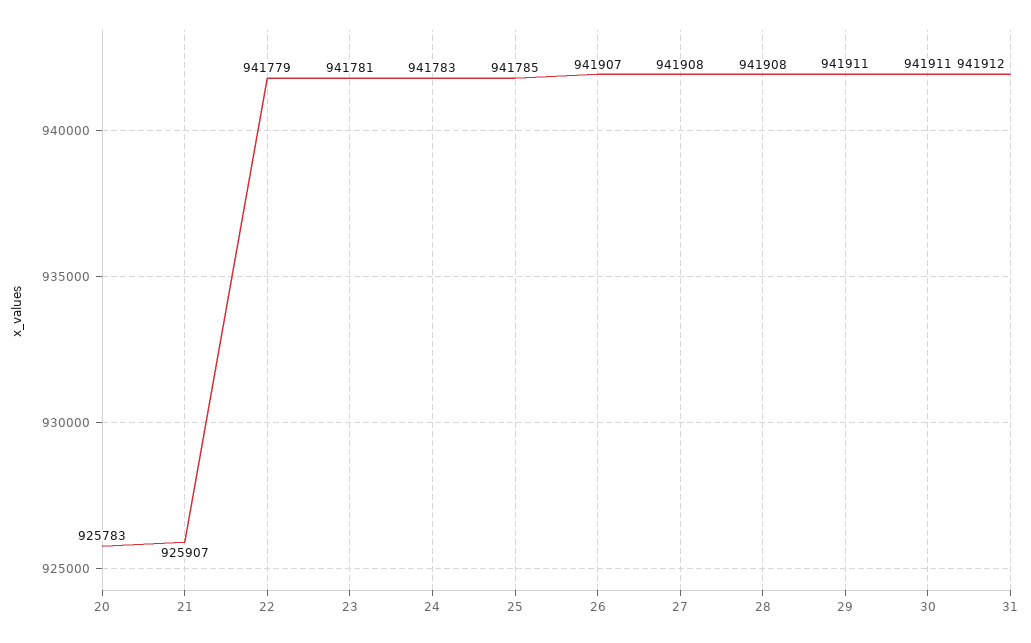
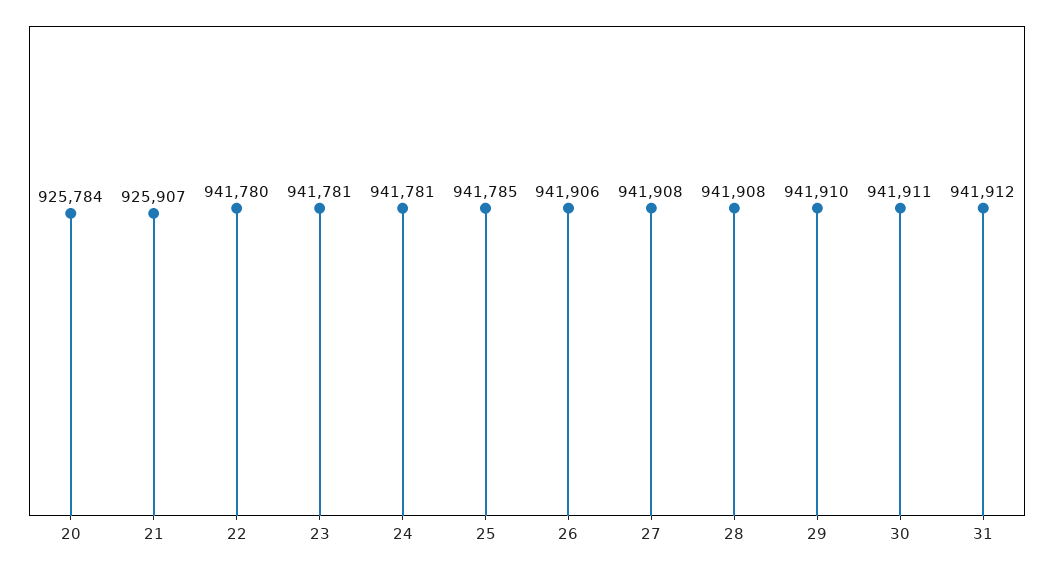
  {
-   "20": 925783,
+   "20": 925784,
    "21": 925907,
-   "22": 941779,
+   "22": 941780,
    "23": 941781,
-   "24": 941783,
+   "24": 941781,
    "25": 941785,
-   "26": 941907,
+   "26": 941906,
    "27": 941908,
    "28": 941908,
-   "29": 941911,
+   "29": 941910,
    "30": 941911,
    "31": 941912
  }

